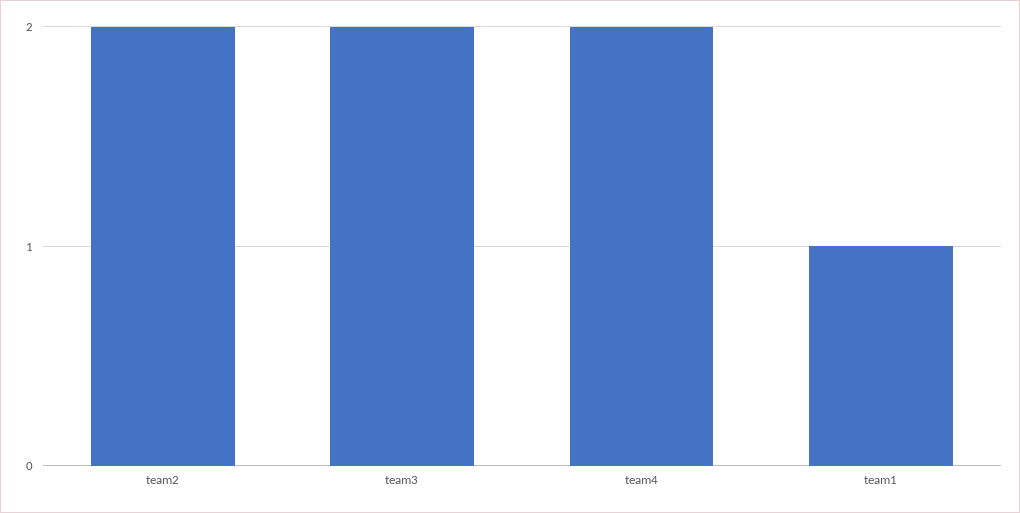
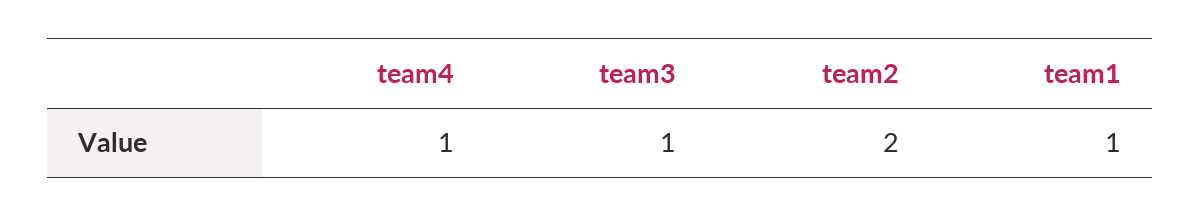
  {
    "team2": 2,
-   "team3": 2,
+   "team3": 1,
-   "team4": 2,
+   "team4": 1,
    "team1": 1
  }

